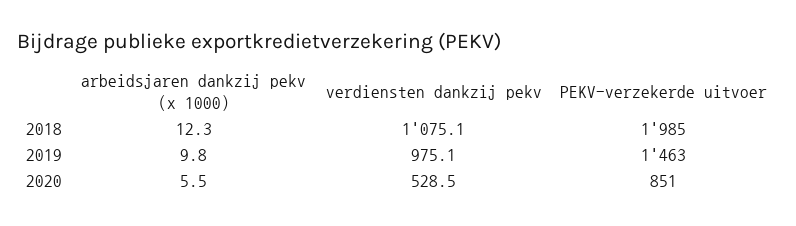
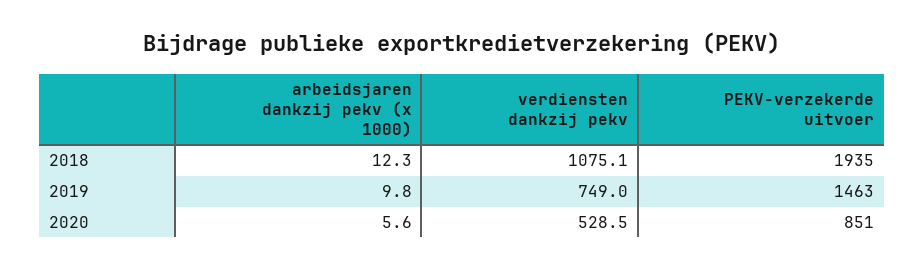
  {
    "arbeidsjaren dankzij pekv (x 1000)": {
      "2018": 12.3,
      "2019": 9.8,
-     "2020": 5.5
+     "2020": 5.6
    },
    "verdiensten dankzij pekv": {
      "2018": 1075.1,
-     "2019": 975.1,
+     "2019": 749,
      "2020": 528.5
    },
    "PEKV-verzekerde uitvoer": {
-     "2018": 1985,
+     "2018": 1935,
      "2019": 1463,
      "2020": 851
    }
  }

